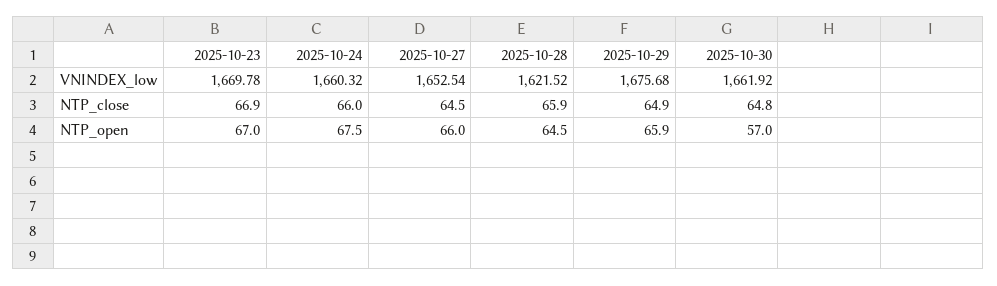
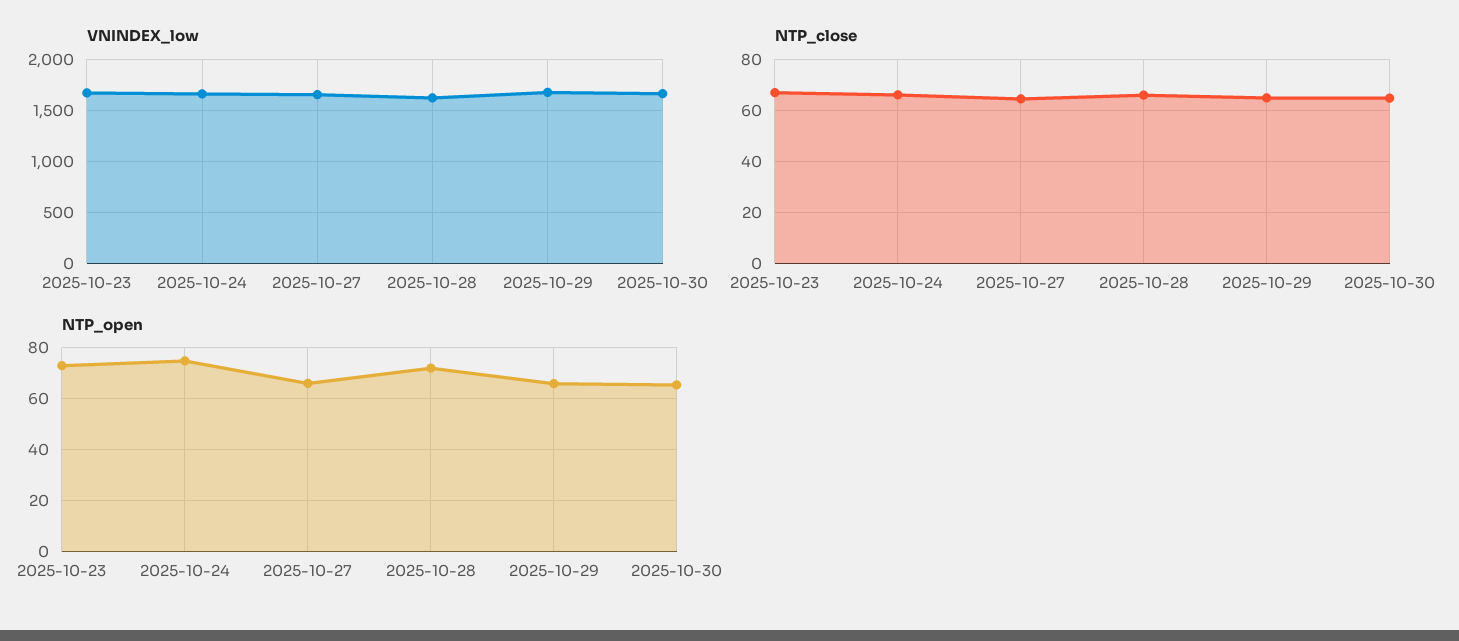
  {
    "VNINDEX_low": {
      "2025-10-23": 1669.78,
      "2025-10-24": 1660.32,
      "2025-10-27": 1652.54,
      "2025-10-28": 1621.52,
      "2025-10-29": 1675.68,
      "2025-10-30": 1661.92
    },
    "NTP_close": {
      "2025-10-23": 66.9,
      "2025-10-24": 66,
      "2025-10-27": 64.5,
      "2025-10-28": 65.9,
      "2025-10-29": 64.9,
      "2025-10-30": 64.8
    },
    "NTP_open": {
-     "2025-10-23": 67,
+     "2025-10-23": 72.5,
-     "2025-10-24": 67.5,
+     "2025-10-24": 75,
      "2025-10-27": 66,
-     "2025-10-28": 64.5,
+     "2025-10-28": 72.5,
      "2025-10-29": 65.9,
-     "2025-10-30": 57
+     "2025-10-30": 65
    }
  }

